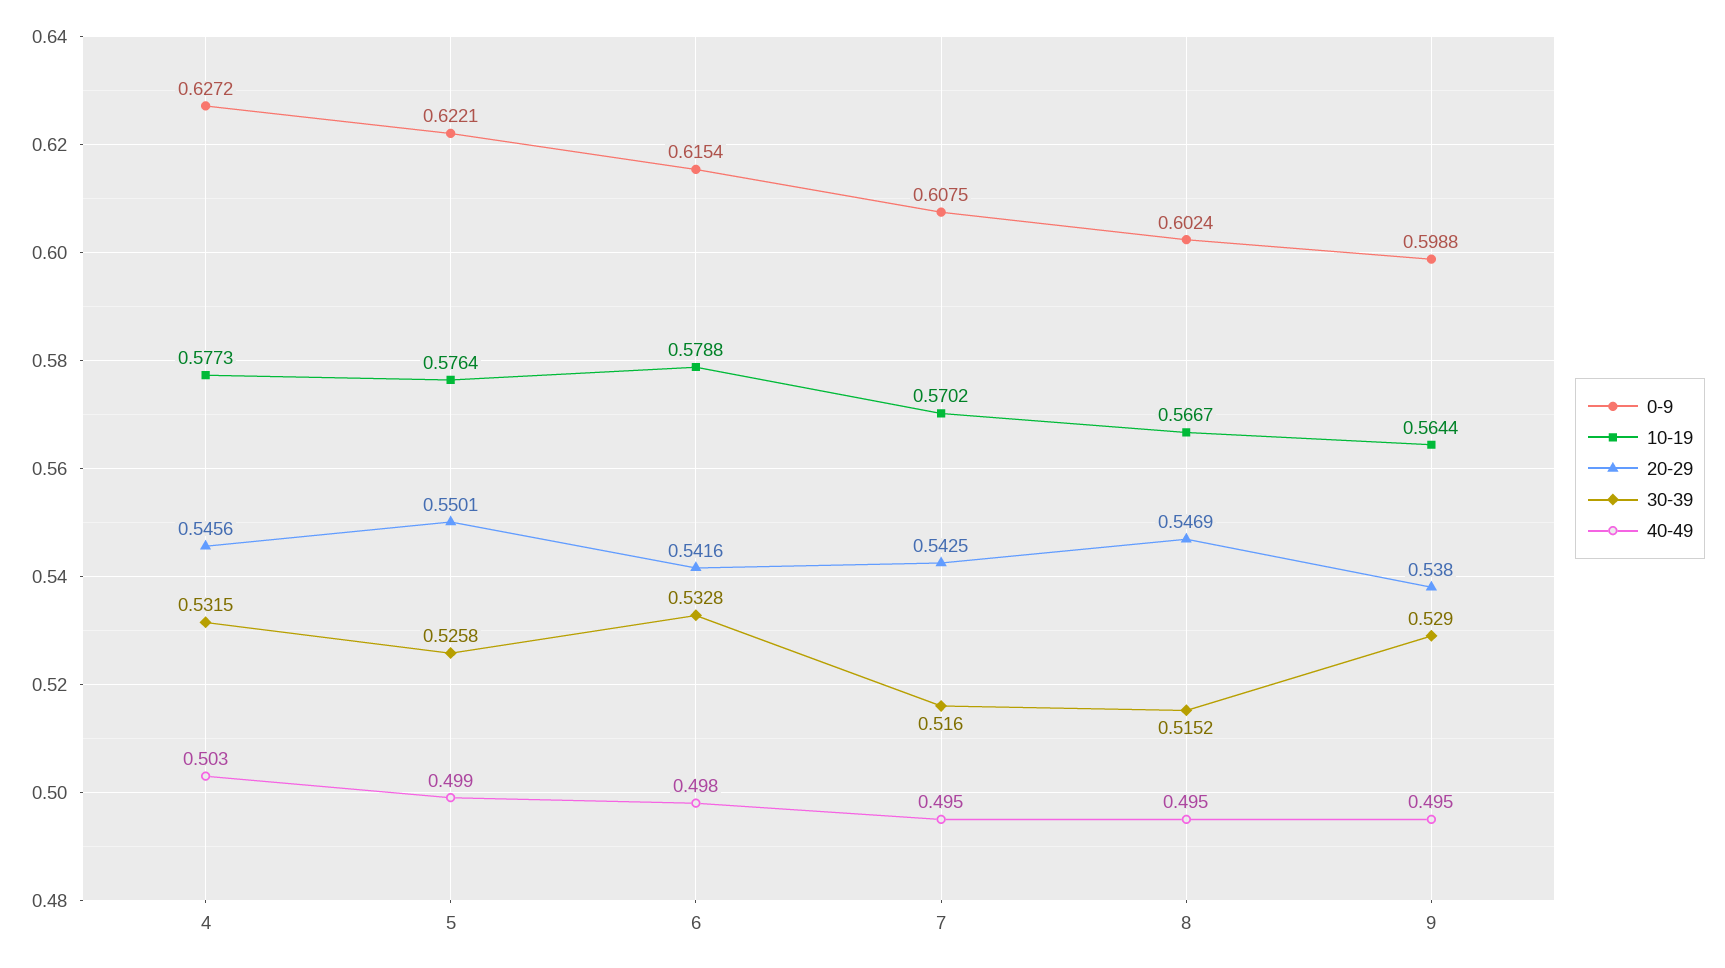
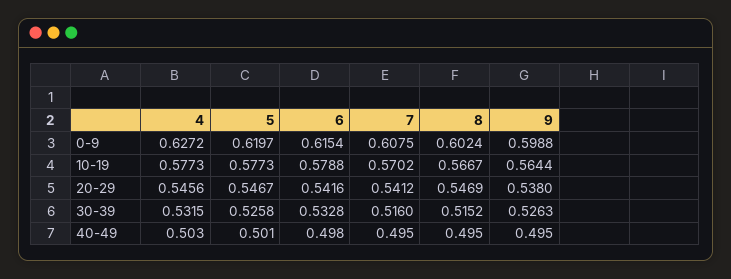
  {
    "0-9": {
      "4": 0.6272,
-     "5": 0.6221,
+     "5": 0.6197,
      "6": 0.6154,
      "7": 0.6075,
      "8": 0.6024,
      "9": 0.5988
    },
    "10-19": {
      "4": 0.5773,
-     "5": 0.5764,
+     "5": 0.5773,
      "6": 0.5788,
      "7": 0.5702,
      "8": 0.5667,
      "9": 0.5644
    },
    "20-29": {
      "4": 0.5456,
-     "5": 0.5501,
+     "5": 0.5467,
      "6": 0.5416,
-     "7": 0.5425,
+     "7": 0.5412,
      "8": 0.5469,
      "9": 0.538
    },
    "30-39": {
      "4": 0.5315,
      "5": 0.5258,
      "6": 0.5328,
      "7": 0.516,
      "8": 0.5152,
-     "9": 0.529
+     "9": 0.5263
    },
    "40-49": {
      "4": 0.503,
-     "5": 0.499,
+     "5": 0.501,
      "6": 0.498,
      "7": 0.495,
      "8": 0.495,
      "9": 0.495
    }
  }

